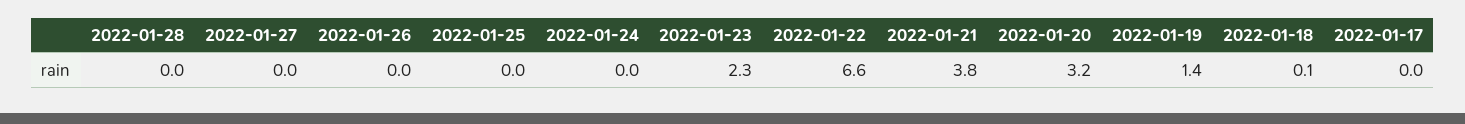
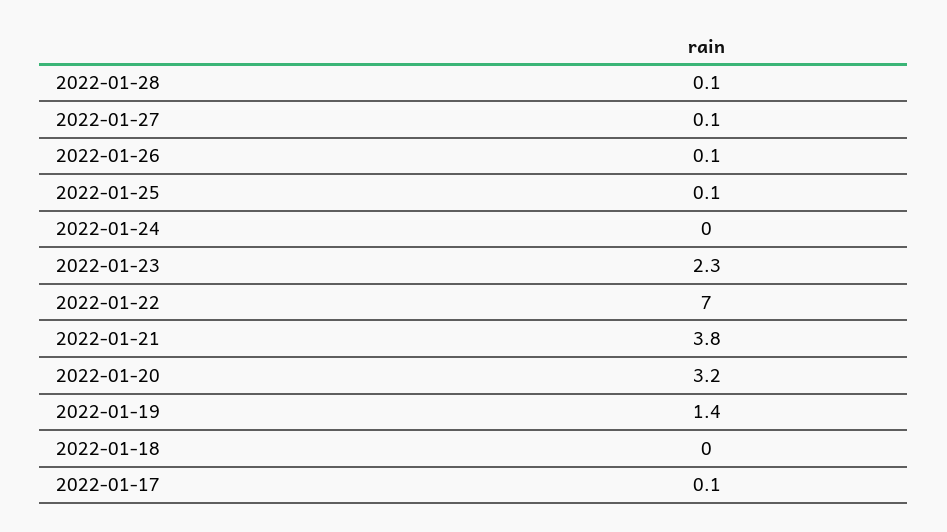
  {
-   "2022-01-28": 0,
+   "2022-01-28": 0.1,
-   "2022-01-27": 0,
+   "2022-01-27": 0.1,
-   "2022-01-26": 0,
+   "2022-01-26": 0.1,
-   "2022-01-25": 0,
+   "2022-01-25": 0.1,
    "2022-01-24": 0,
    "2022-01-23": 2.3,
-   "2022-01-22": 6.6,
+   "2022-01-22": 7,
    "2022-01-21": 3.8,
    "2022-01-20": 3.2,
    "2022-01-19": 1.4,
-   "2022-01-18": 0.1,
+   "2022-01-18": 0,
-   "2022-01-17": 0
+   "2022-01-17": 0.1
  }

